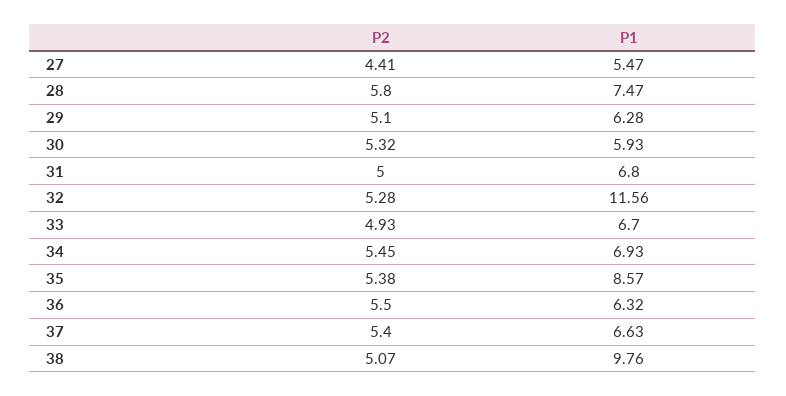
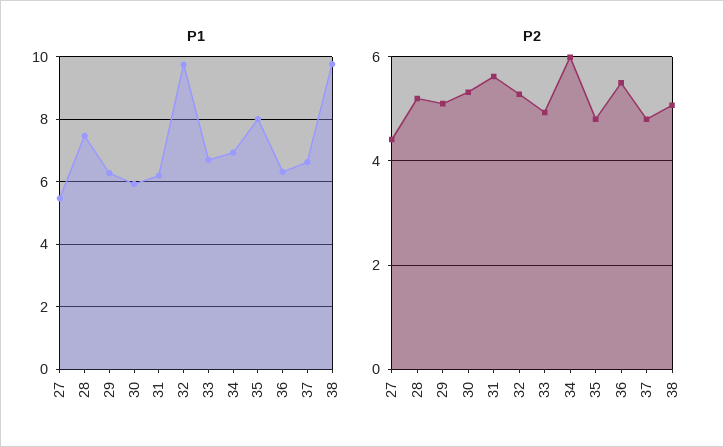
  {
    "P2": {
      "27": 4.41,
-     "28": 5.8,
+     "28": 5.2,
      "29": 5.1,
      "30": 5.32,
-     "31": 5,
+     "31": 5.6,
      "32": 5.28,
      "33": 4.93,
-     "34": 5.45,
+     "34": 6,
-     "35": 5.38,
+     "35": 4.8,
      "36": 5.5,
-     "37": 5.4,
+     "37": 4.8,
      "38": 5.07
    },
    "P1": {
      "27": 5.47,
      "28": 7.47,
      "29": 6.28,
      "30": 5.93,
-     "31": 6.8,
+     "31": 6.2,
-     "32": 11.56,
+     "32": 9.8,
      "33": 6.7,
      "34": 6.93,
-     "35": 8.57,
+     "35": 8,
      "36": 6.32,
      "37": 6.63,
      "38": 9.76
    }
  }

